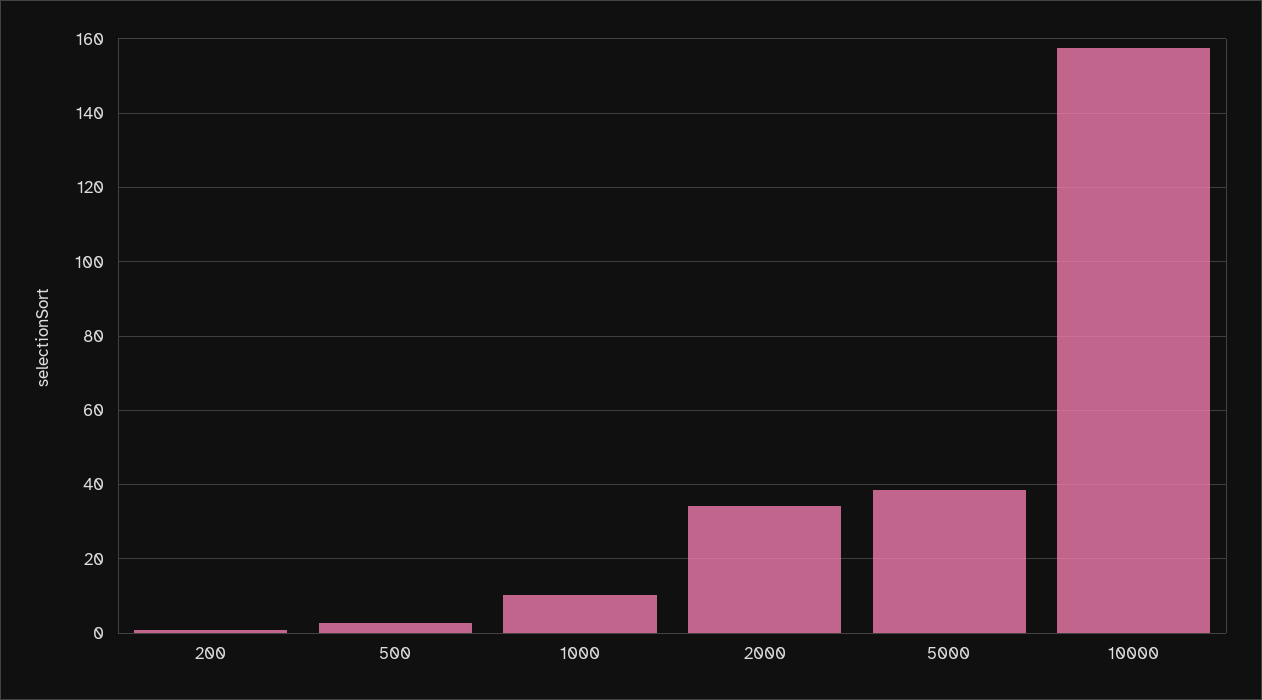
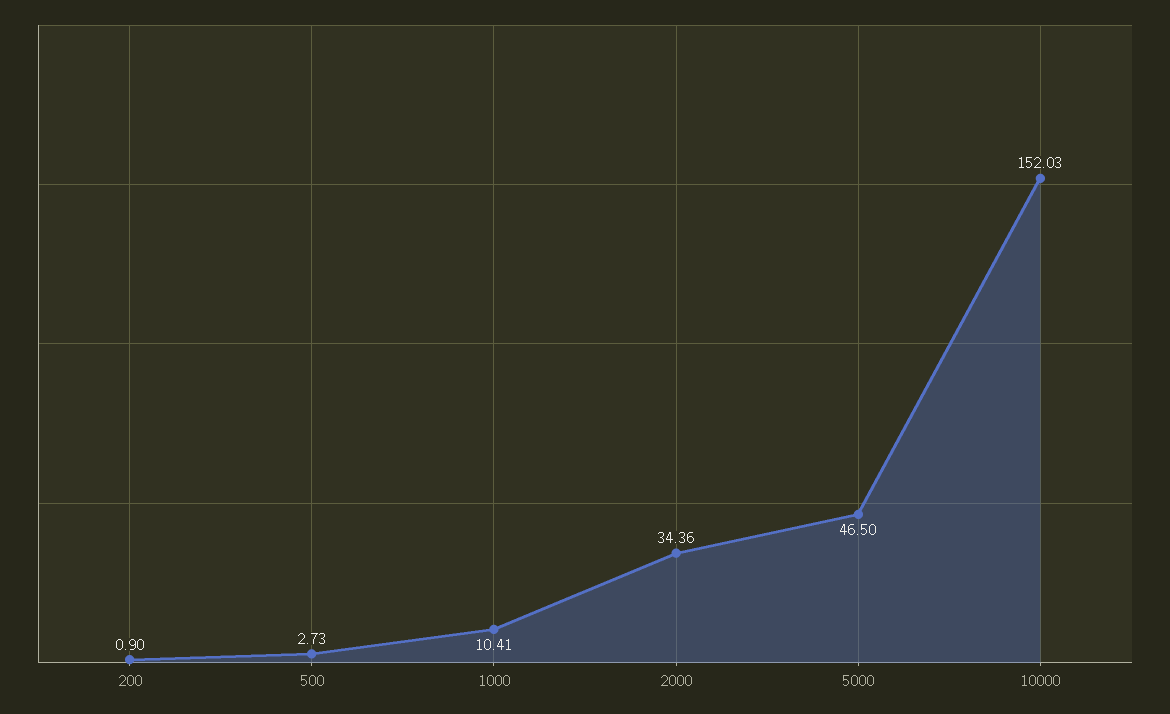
  {
    "200": 0.9,
    "500": 2.73,
    "1000": 10.41,
    "2000": 34.36,
-   "5000": 38,
+   "5000": 46.5,
-   "10000": 158
+   "10000": 152.03
  }

